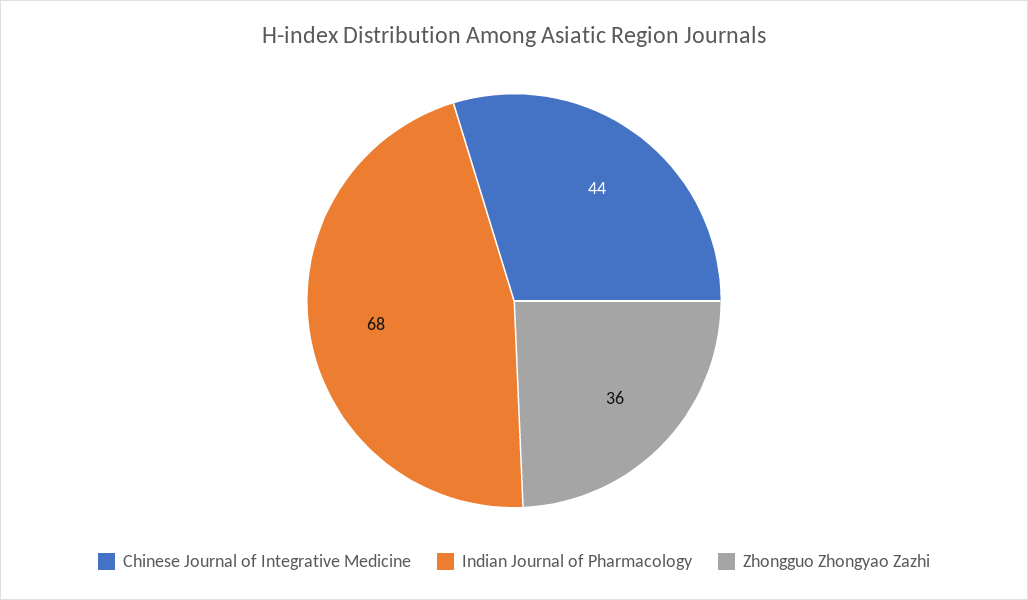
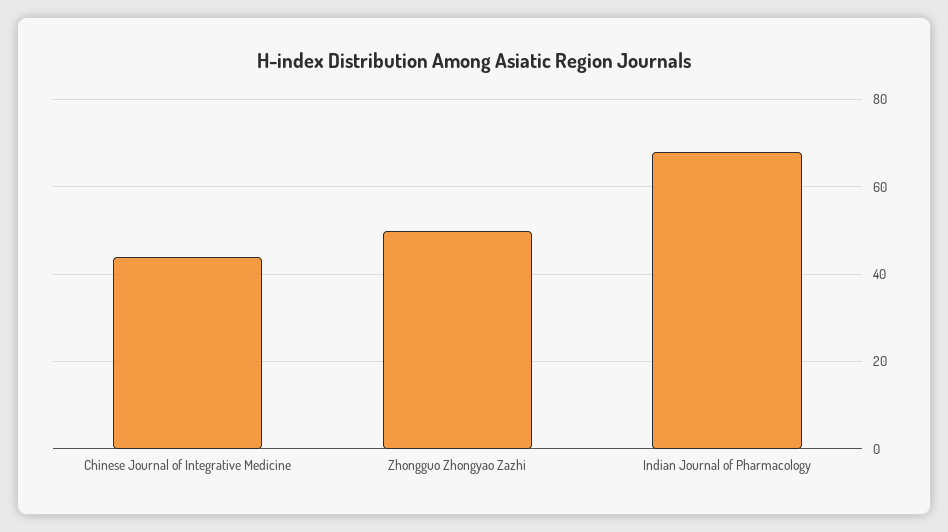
  {
    "Chinese Journal of Integrative Medicine": 44,
    "Indian Journal of Pharmacology": 68,
-   "Zhongguo Zhongyao Zazhi": 36
+   "Zhongguo Zhongyao Zazhi": 50
  }

